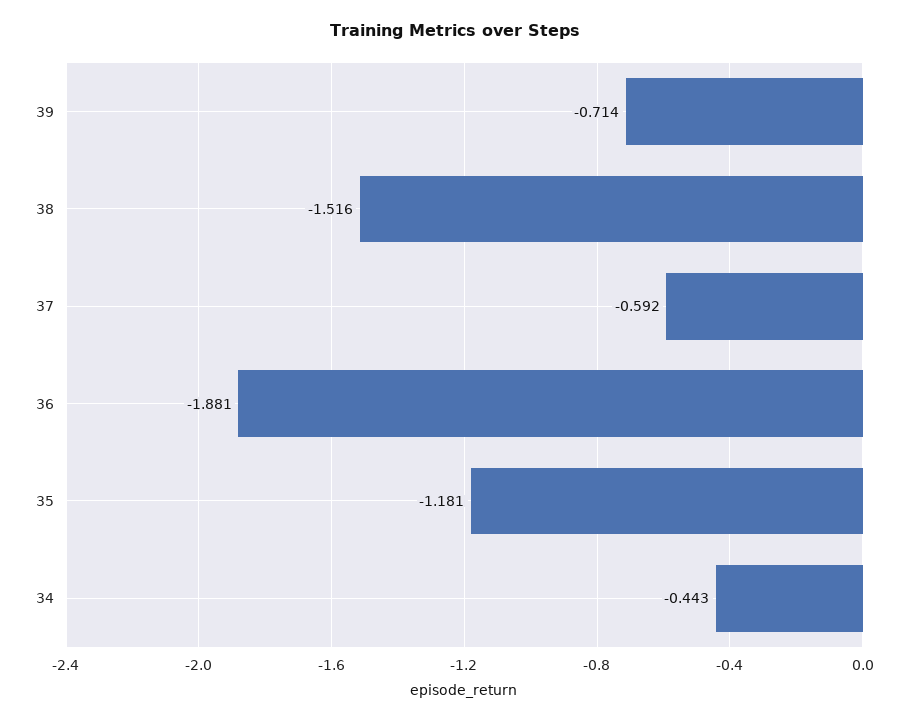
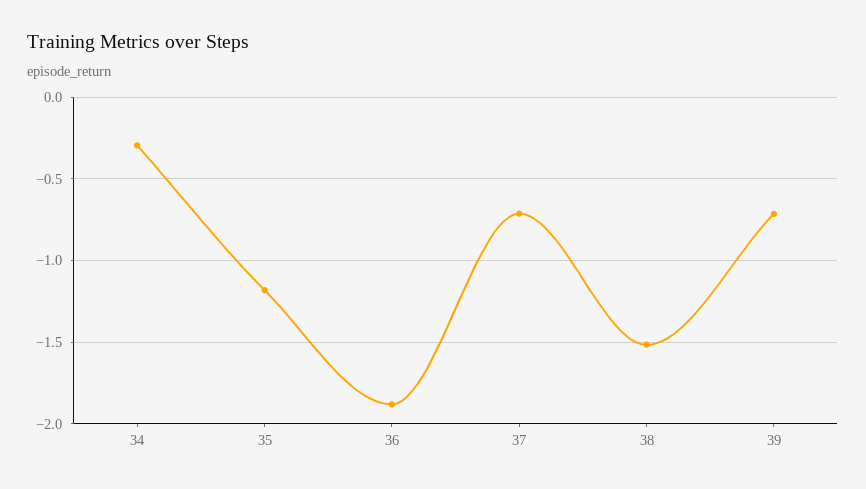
  {
    "39": -0.714,
    "38": -1.516,
-   "37": -0.592,
+   "37": -0.7,
    "36": -1.881,
    "35": -1.181,
-   "34": -0.443
+   "34": -0.3
  }

